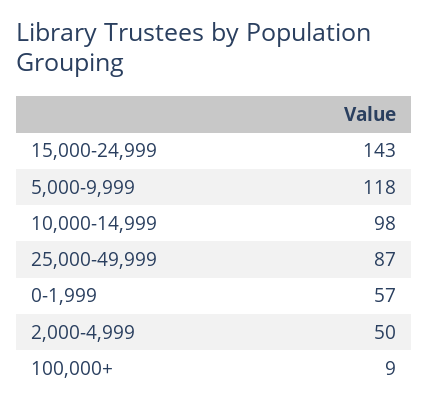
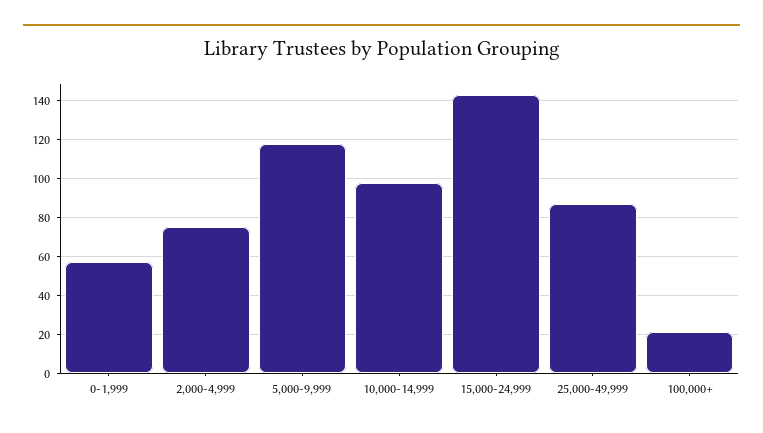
  {
    "15,000-24,999": 143,
    "5,000-9,999": 118,
    "10,000-14,999": 98,
    "25,000-49,999": 87,
    "0-1,999": 57,
-   "2,000-4,999": 50,
+   "2,000-4,999": 75,
-   "100,000+": 9
+   "100,000+": 20
  }

